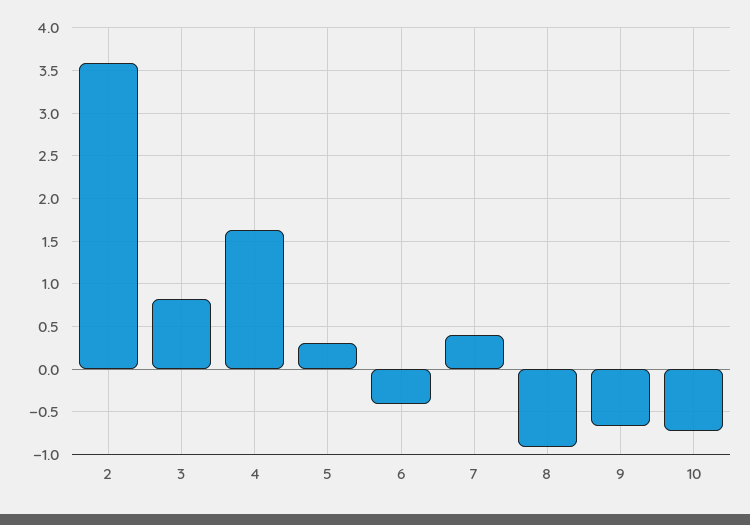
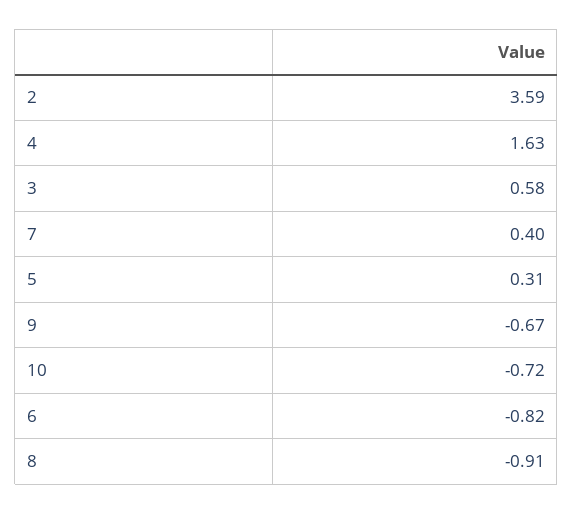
  {
    "2": 3.59,
-   "3": 0.8,
+   "3": 0.58,
    "4": 1.63,
    "5": 0.31,
-   "6": -0.4,
+   "6": -0.82,
    "7": 0.4,
    "8": -0.91,
    "9": -0.67,
    "10": -0.72
  }

